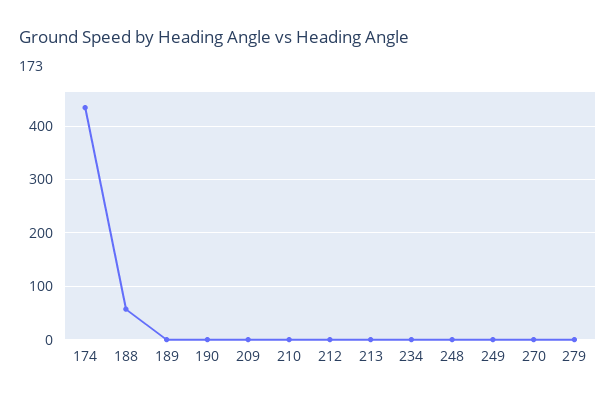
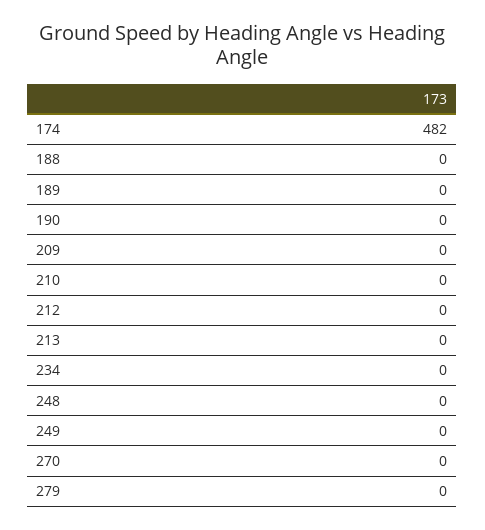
  {
-   "174": 440,
+   "174": 482,
-   "188": 60,
+   "188": 0,
    "189": 0,
    "190": 0,
    "209": 0,
    "210": 0,
    "212": 0,
    "213": 0,
    "234": 0,
    "248": 0,
    "249": 0,
    "270": 0,
    "279": 0
  }

